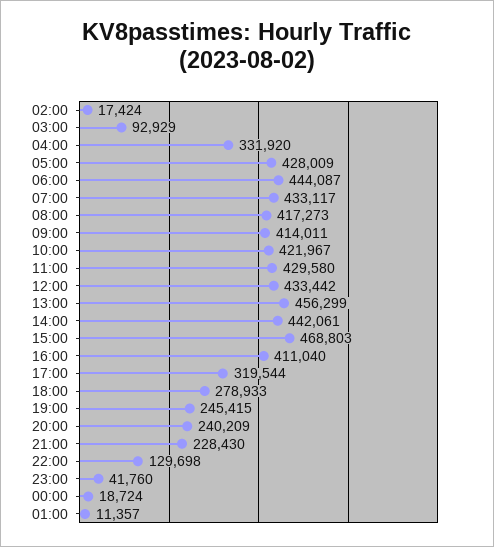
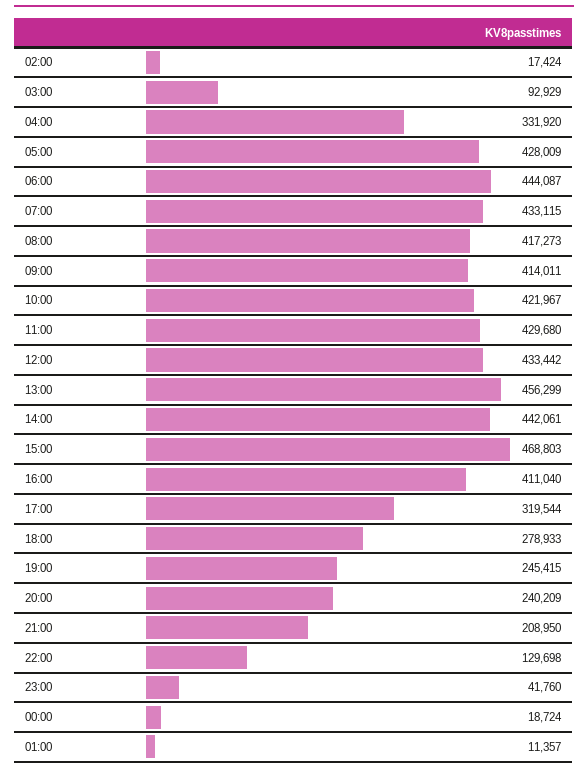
  {
    "02:00": 17424,
    "03:00": 92929,
    "04:00": 331920,
    "05:00": 428009,
    "06:00": 444087,
-   "07:00": 433117,
+   "07:00": 433115,
    "08:00": 417273,
    "09:00": 414011,
    "10:00": 421967,
-   "11:00": 429580,
+   "11:00": 429680,
    "12:00": 433442,
    "13:00": 456299,
    "14:00": 442061,
    "15:00": 468803,
    "16:00": 411040,
    "17:00": 319544,
    "18:00": 278933,
    "19:00": 245415,
    "20:00": 240209,
-   "21:00": 228430,
+   "21:00": 208950,
    "22:00": 129698,
    "23:00": 41760,
    "00:00": 18724,
    "01:00": 11357
  }

